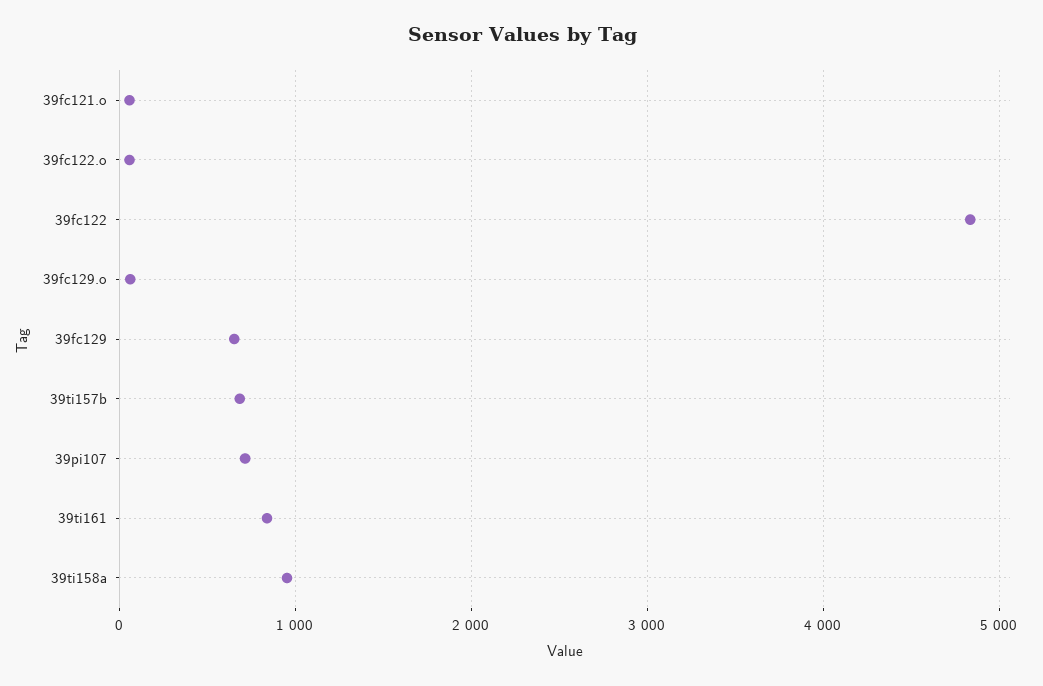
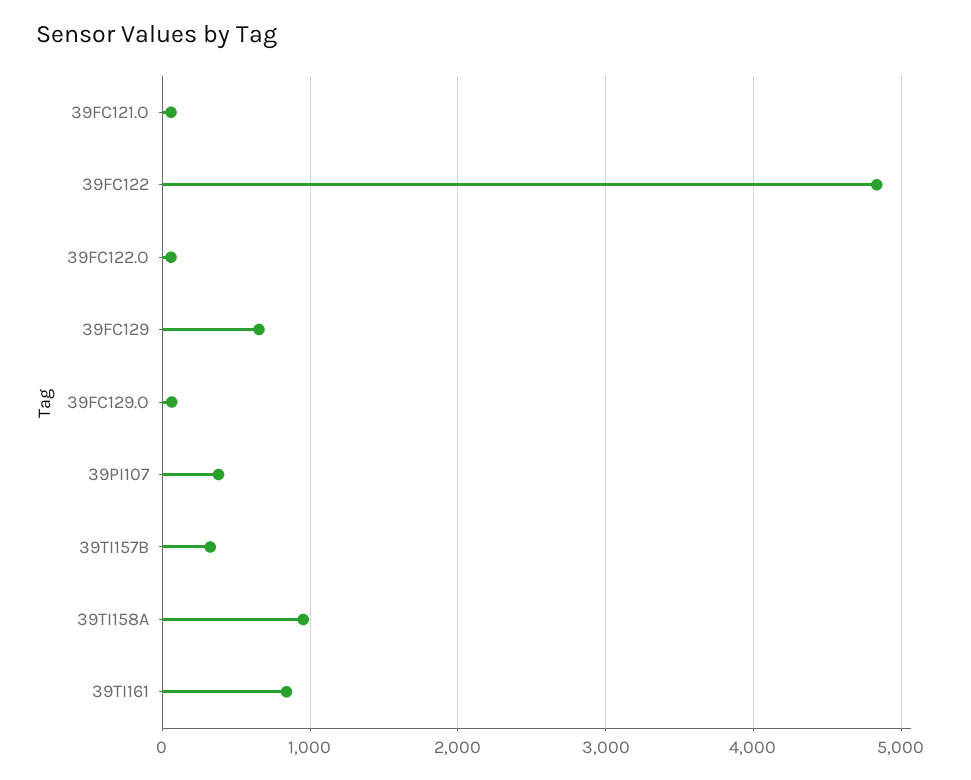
  {
    "39fc121.o": 100,
    "39fc122.o": 100,
    "39fc122": 4800,
    "39fc129.o": 100,
    "39fc129": 700,
-   "39ti157b": 700,
+   "39ti157b": 300,
-   "39pi107": 700,
+   "39pi107": 400,
    "39ti161": 800,
    "39ti158a": 1000
  }

